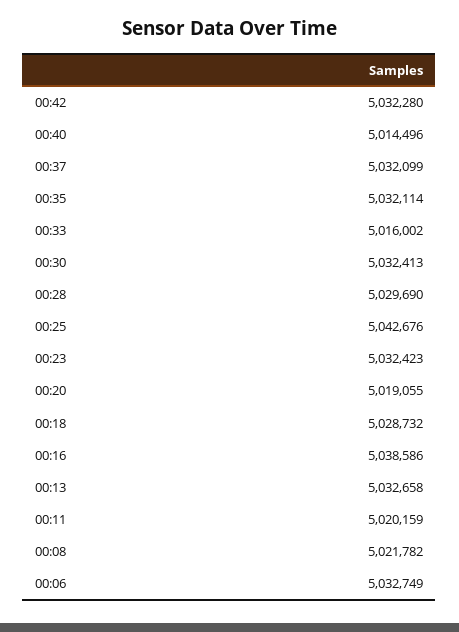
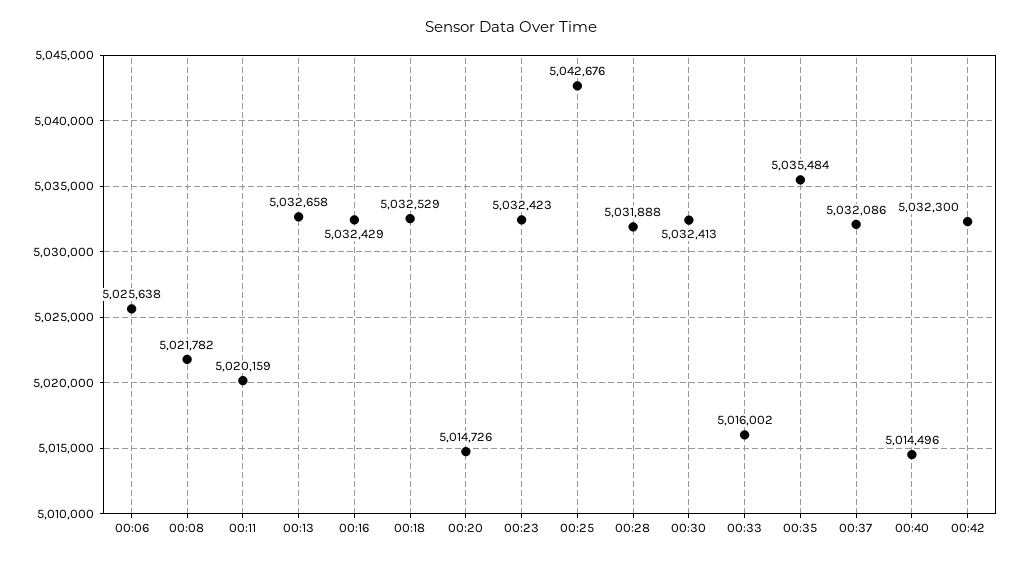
  {
-   "00:42": 5032280,
+   "00:42": 5032300,
    "00:40": 5014496,
-   "00:37": 5032099,
+   "00:37": 5032086,
-   "00:35": 5032114,
+   "00:35": 5035484,
    "00:33": 5016002,
    "00:30": 5032413,
-   "00:28": 5029690,
+   "00:28": 5031888,
    "00:25": 5042676,
    "00:23": 5032423,
-   "00:20": 5019055,
+   "00:20": 5014726,
-   "00:18": 5028732,
+   "00:18": 5032529,
-   "00:16": 5038586,
+   "00:16": 5032429,
    "00:13": 5032658,
    "00:11": 5020159,
    "00:08": 5021782,
-   "00:06": 5032749
+   "00:06": 5025638
  }

